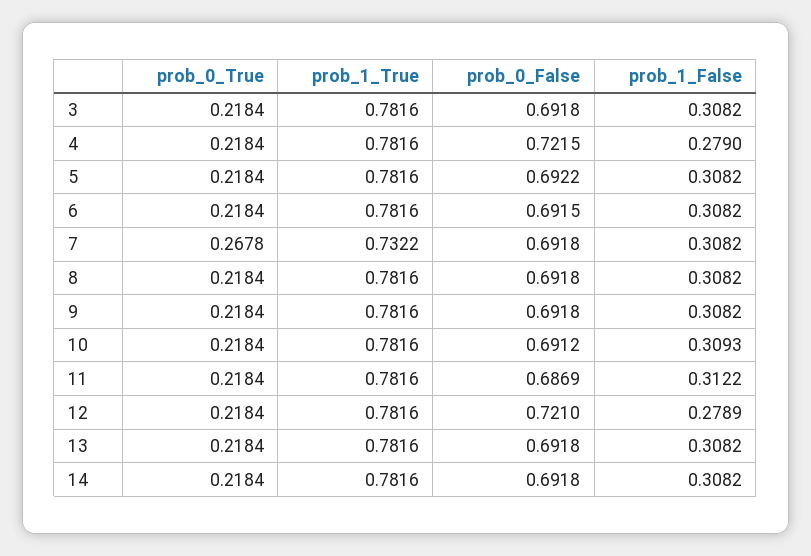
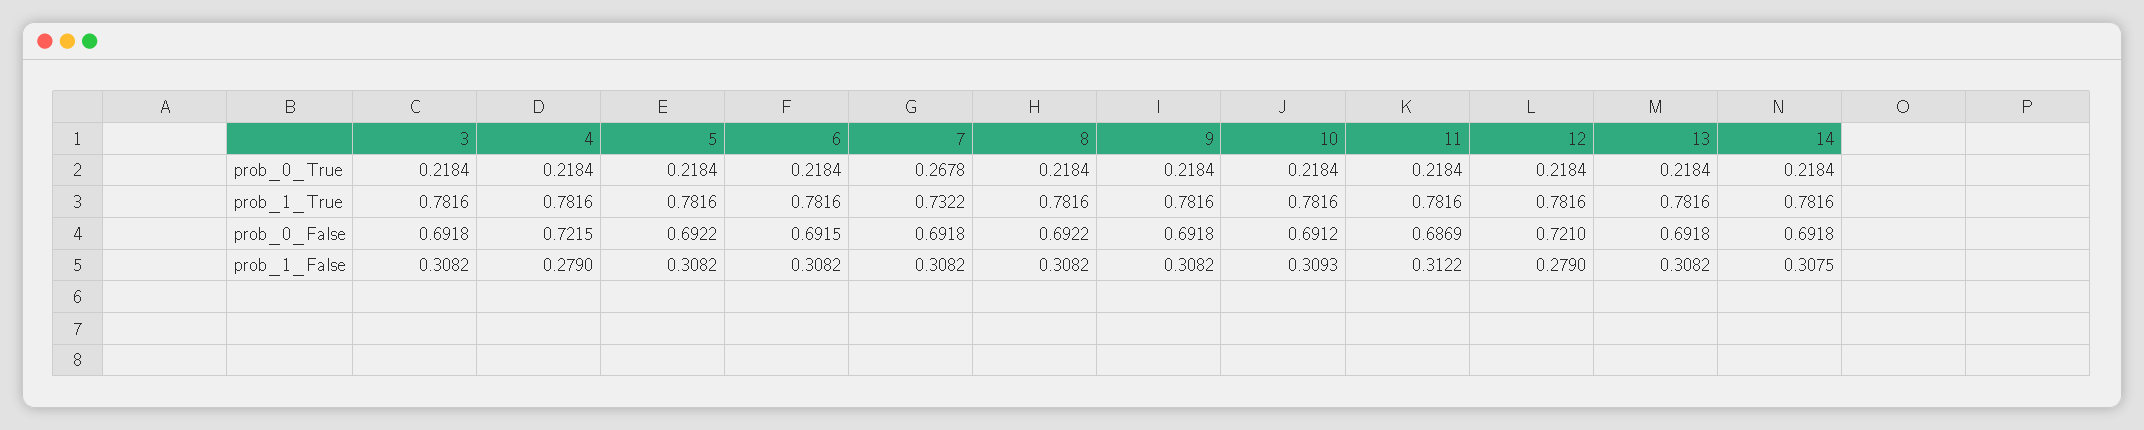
  {
    "prob_0_True": {
      "3": 0.2184,
      "4": 0.2184,
      "5": 0.2184,
      "6": 0.2184,
      "7": 0.2678,
      "8": 0.2184,
      "9": 0.2184,
      "10": 0.2184,
      "11": 0.2184,
      "12": 0.2184,
      "13": 0.2184,
      "14": 0.2184
    },
    "prob_1_True": {
      "3": 0.7816,
      "4": 0.7816,
      "5": 0.7816,
      "6": 0.7816,
      "7": 0.7322,
      "8": 0.7816,
      "9": 0.7816,
      "10": 0.7816,
      "11": 0.7816,
      "12": 0.7816,
      "13": 0.7816,
      "14": 0.7816
    },
    "prob_0_False": {
      "3": 0.6918,
      "4": 0.7215,
      "5": 0.6922,
      "6": 0.6915,
      "7": 0.6918,
-     "8": 0.6918,
+     "8": 0.6922,
      "9": 0.6918,
      "10": 0.6912,
      "11": 0.6869,
      "12": 0.721,
      "13": 0.6918,
      "14": 0.6918
    },
    "prob_1_False": {
      "3": 0.3082,
      "4": 0.279,
      "5": 0.3082,
      "6": 0.3082,
      "7": 0.3082,
      "8": 0.3082,
      "9": 0.3082,
      "10": 0.3093,
      "11": 0.3122,
-     "12": 0.2789,
+     "12": 0.279,
      "13": 0.3082,
-     "14": 0.3082
+     "14": 0.3075
    }
  }

